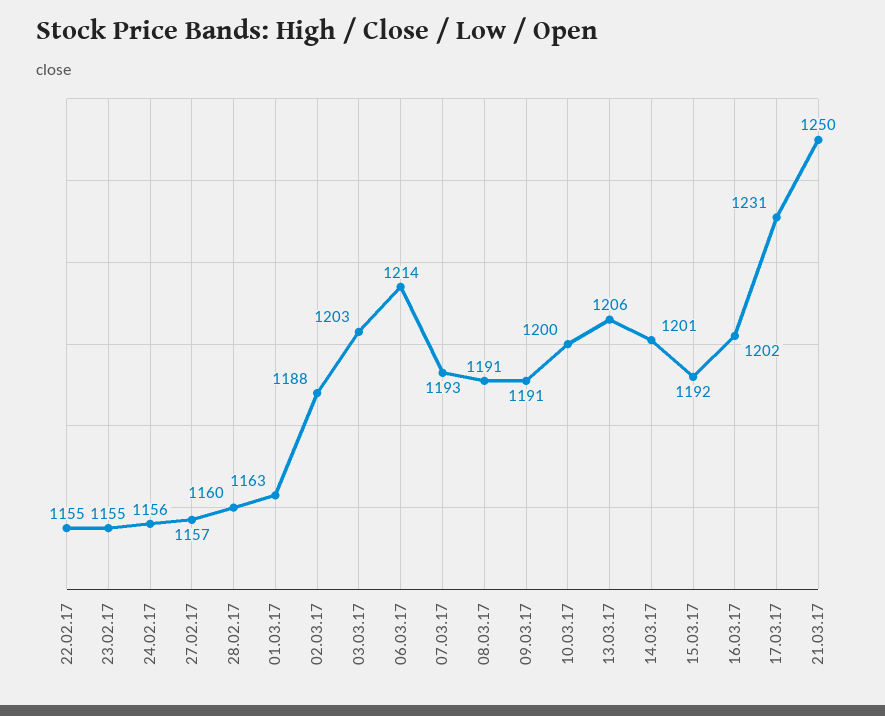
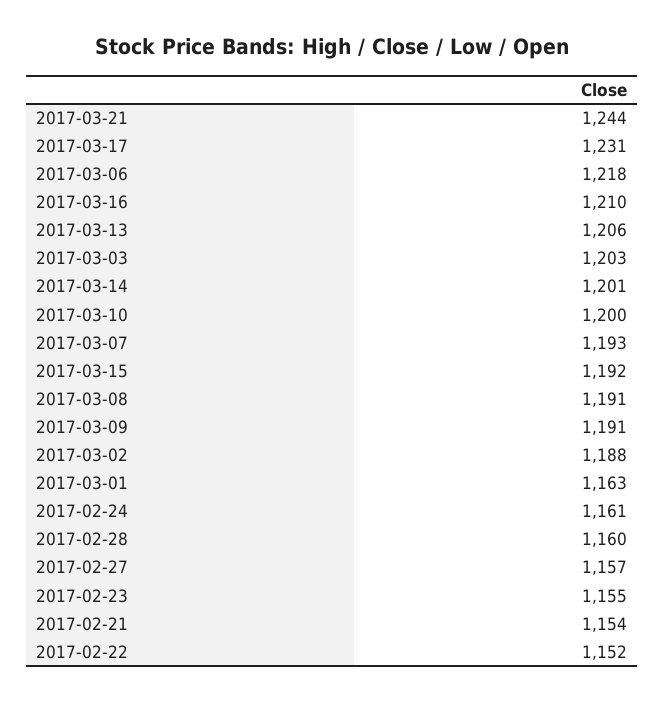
  {
-   "22.02.17": 1155,
+   "22.02.17": 1152,
    "23.02.17": 1155,
-   "24.02.17": 1156,
+   "24.02.17": 1161,
    "27.02.17": 1157,
    "28.02.17": 1160,
    "01.03.17": 1163,
    "02.03.17": 1188,
    "03.03.17": 1203,
-   "06.03.17": 1214,
+   "06.03.17": 1218,
    "07.03.17": 1193,
    "08.03.17": 1191,
    "09.03.17": 1191,
    "10.03.17": 1200,
    "13.03.17": 1206,
    "14.03.17": 1201,
    "15.03.17": 1192,
-   "16.03.17": 1202,
+   "16.03.17": 1210,
    "17.03.17": 1231,
-   "21.03.17": 1250
+   "21.03.17": 1244,
+   "2017-02-21": 1154
  }

